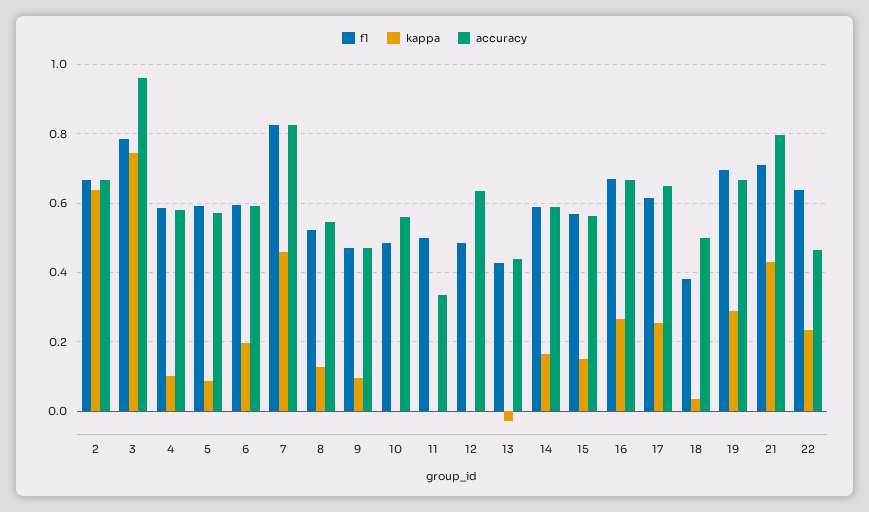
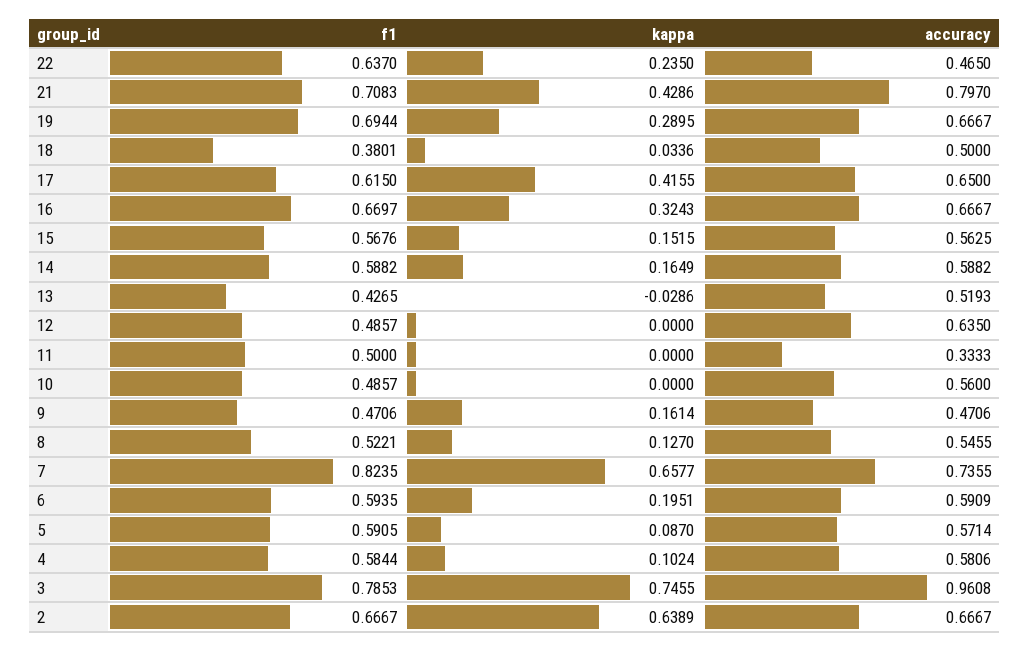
  {
    "f1": {
      "2": 0.6667,
      "3": 0.7853,
      "4": 0.5844,
      "5": 0.5905,
      "6": 0.5935,
      "7": 0.8235,
      "8": 0.5221,
      "9": 0.4706,
      "10": 0.4857,
      "11": 0.5,
      "12": 0.4857,
      "13": 0.4265,
      "14": 0.5882,
      "15": 0.5676,
      "16": 0.6697,
      "17": 0.615,
      "18": 0.3801,
      "19": 0.6944,
      "21": 0.7083,
      "22": 0.637
    },
    "kappa": {
      "2": 0.6389,
      "3": 0.7455,
      "4": 0.1024,
      "5": 0.087,
      "6": 0.1951,
-     "7": 0.46,
+     "7": 0.6577,
      "8": 0.127,
-     "9": 0.1,
+     "9": 0.1614,
      "10": 0,
      "11": 0,
      "12": 0,
      "13": -0.0286,
      "14": 0.1649,
      "15": 0.1515,
-     "16": 0.26,
+     "16": 0.3243,
-     "17": 0.26,
+     "17": 0.4155,
      "18": 0.0336,
      "19": 0.2895,
      "21": 0.4286,
      "22": 0.235
    },
    "accuracy": {
      "2": 0.6667,
      "3": 0.9608,
      "4": 0.5806,
      "5": 0.5714,
      "6": 0.5909,
-     "7": 0.82,
+     "7": 0.7355,
      "8": 0.5455,
      "9": 0.4706,
      "10": 0.56,
      "11": 0.3333,
      "12": 0.635,
-     "13": 0.44,
+     "13": 0.5193,
      "14": 0.5882,
      "15": 0.5625,
      "16": 0.6667,
      "17": 0.65,
      "18": 0.5,
      "19": 0.6667,
      "21": 0.797,
      "22": 0.465
    }
  }

